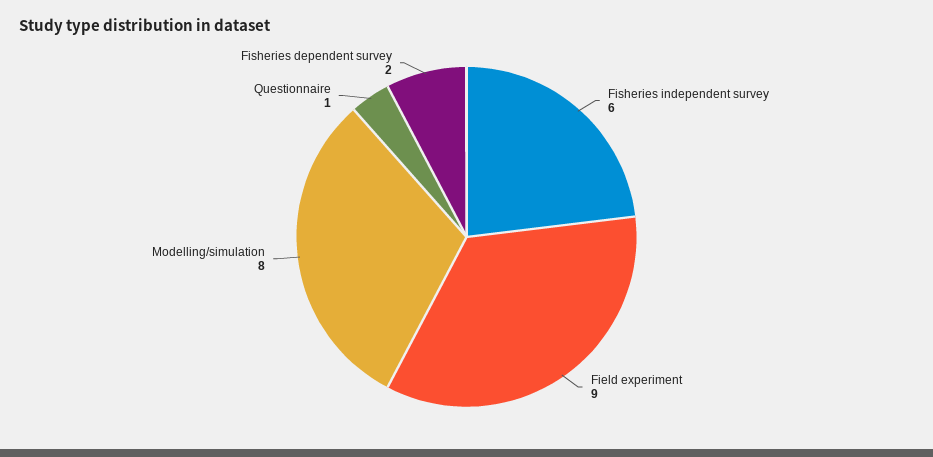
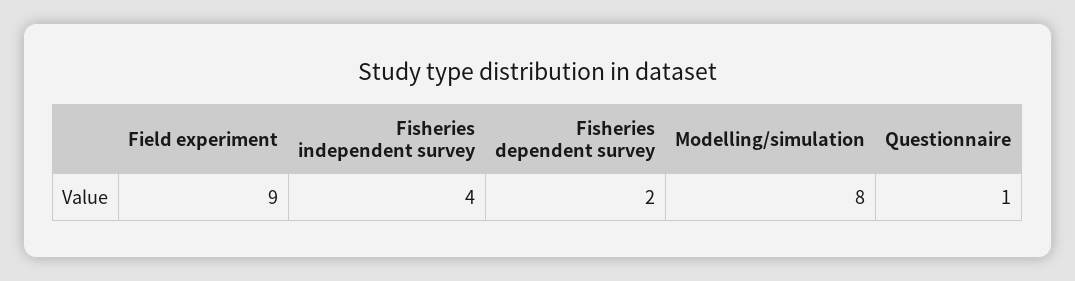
  {
-   "Fisheries independent survey": 6,
+   "Fisheries independent survey": 4,
    "Field experiment": 9,
    "Modelling/simulation": 8,
    "Questionnaire": 1,
    "Fisheries dependent survey": 2
  }

